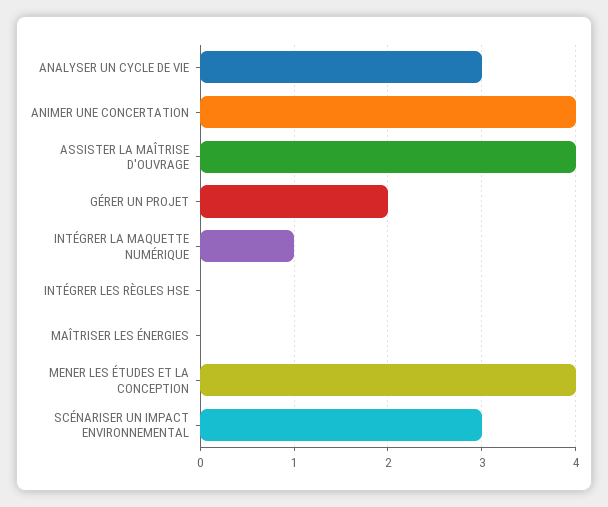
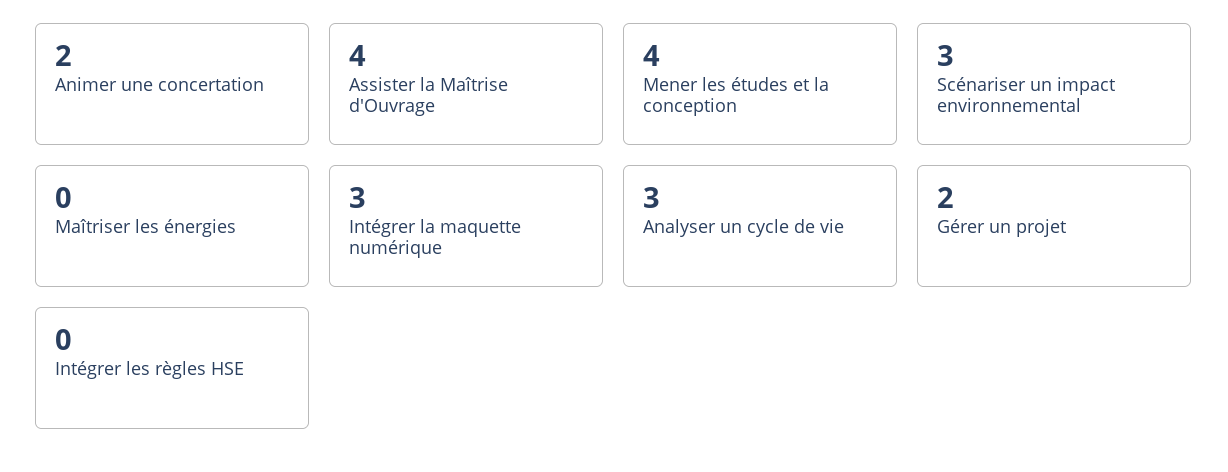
  {
    "ANALYSER UN CYCLE DE VIE": 3,
-   "ANIMER UNE CONCERTATION": 4,
+   "ANIMER UNE CONCERTATION": 2,
    "ASSISTER LA MAÎTRISE D'OUVRAGE": 4,
    "GÉRER UN PROJET": 2,
-   "INTÉGRER LA MAQUETTE NUMÉRIQUE": 1,
+   "INTÉGRER LA MAQUETTE NUMÉRIQUE": 3,
    "INTÉGRER LES RÈGLES HSE": 0,
    "MAÎTRISER LES ÉNERGIES": 0,
    "MENER LES ÉTUDES ET LA CONCEPTION": 4,
    "SCÉNARISER UN IMPACT ENVIRONNEMENTAL": 3
  }

